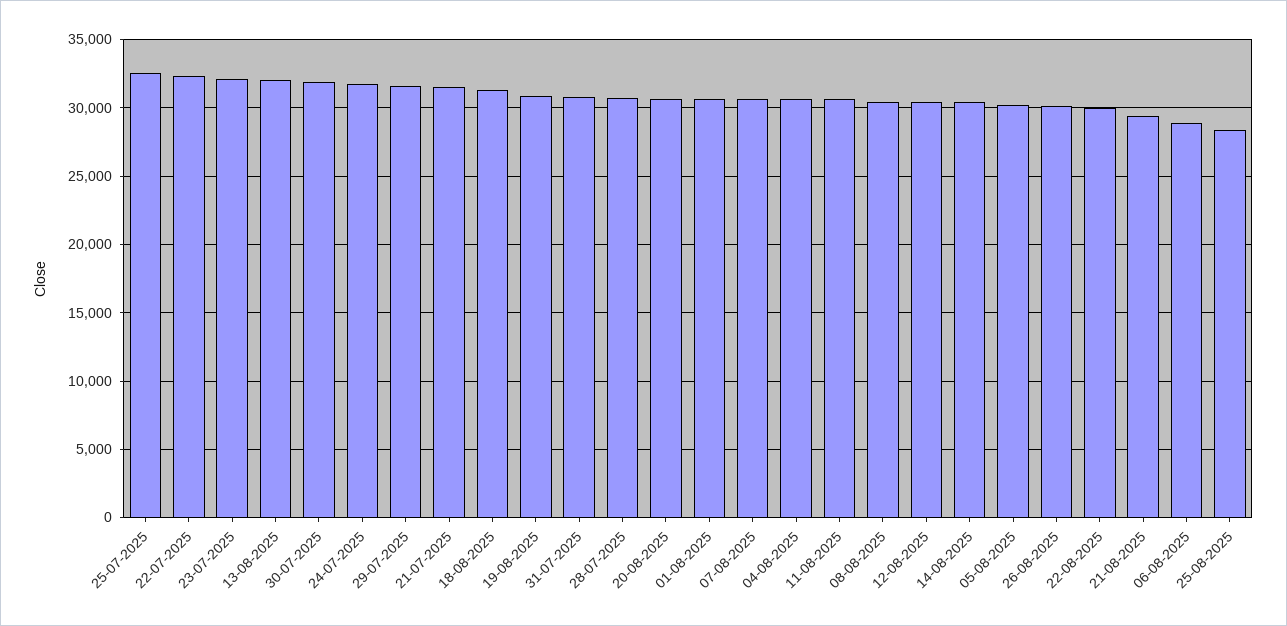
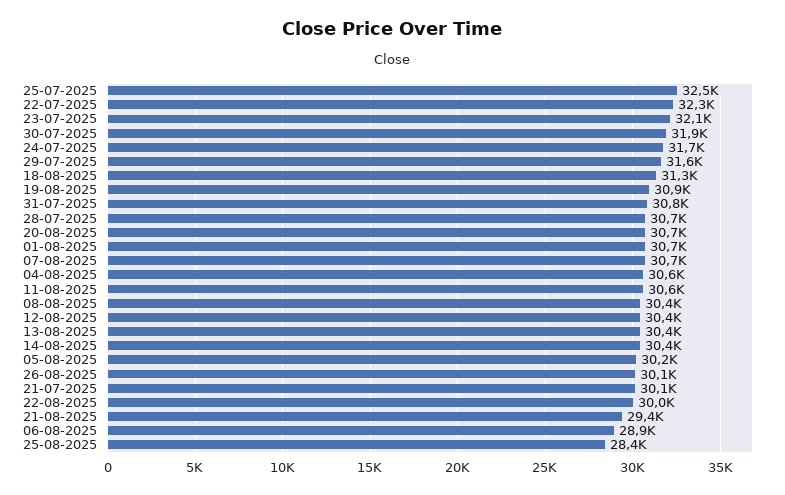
  {
    "25-07-2025": 32500,
    "22-07-2025": 32300,
    "23-07-2025": 32100,
-   "13-08-2025": 32000,
+   "13-08-2025": 30400,
    "30-07-2025": 31900,
    "24-07-2025": 31700,
    "29-07-2025": 31600,
-   "21-07-2025": 31500,
+   "21-07-2025": 30100,
    "18-08-2025": 31300,
    "19-08-2025": 30900,
    "31-07-2025": 30800,
    "28-07-2025": 30700,
    "20-08-2025": 30700,
    "01-08-2025": 30700,
    "07-08-2025": 30700,
    "04-08-2025": 30600,
    "11-08-2025": 30600,
    "08-08-2025": 30400,
    "12-08-2025": 30400,
    "14-08-2025": 30400,
    "05-08-2025": 30200,
    "26-08-2025": 30100,
    "22-08-2025": 30000,
    "21-08-2025": 29400,
    "06-08-2025": 28900,
    "25-08-2025": 28400
  }

